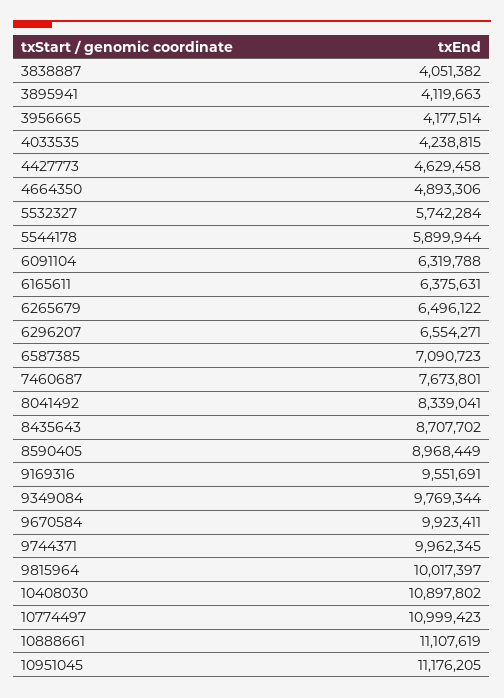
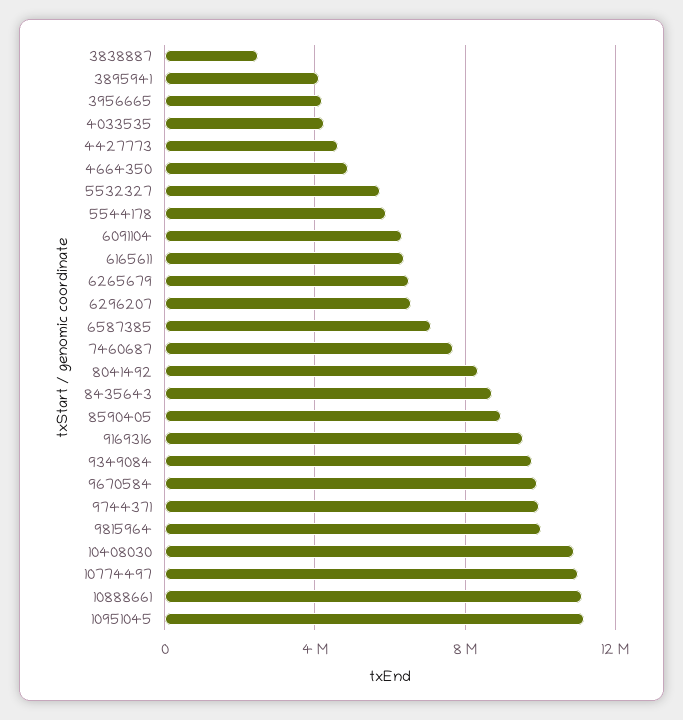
  {
-   "3838887": 4051382,
+   "3838887": 2500000,
    "3895941": 4119663,
    "3956665": 4177514,
    "4033535": 4238815,
    "4427773": 4629458,
    "4664350": 4893306,
    "5532327": 5742284,
    "5544178": 5899944,
    "6091104": 6319788,
    "6165611": 6375631,
    "6265679": 6496122,
    "6296207": 6554271,
    "6587385": 7090723,
    "7460687": 7673801,
    "8041492": 8339041,
    "8435643": 8707702,
    "8590405": 8968449,
    "9169316": 9551691,
    "9349084": 9769344,
    "9670584": 9923411,
    "9744371": 9962345,
    "9815964": 10017397,
    "10408030": 10897802,
    "10774497": 10999423,
    "10888661": 11107619,
    "10951045": 11176205
  }

